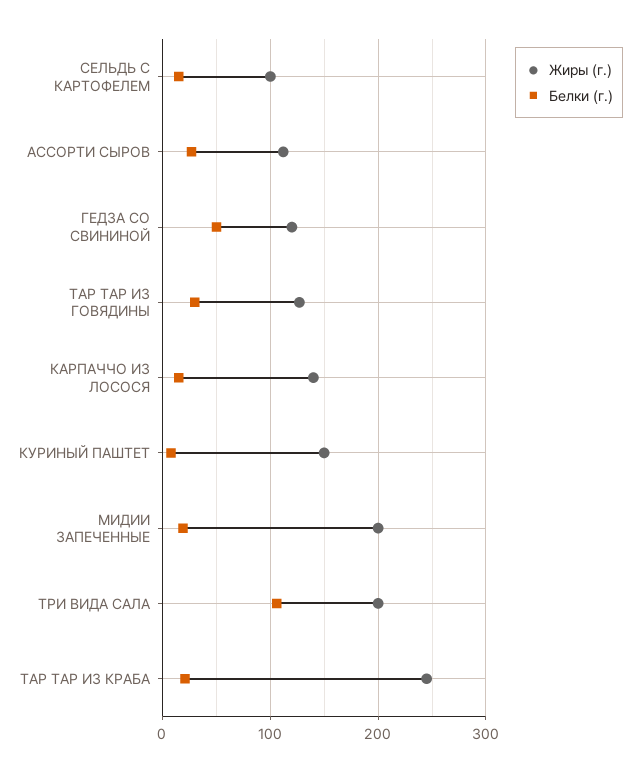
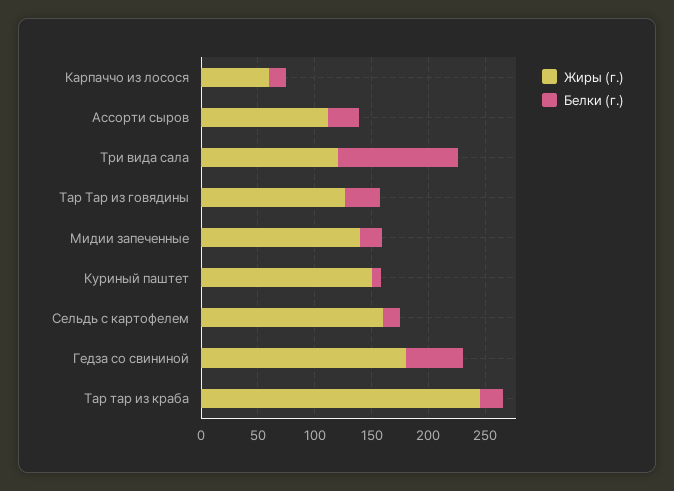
  {
    "Жиры (г.)": {
-     "СЕЛЬДЬ С КАРТОФЕЛЕМ": 100,
+     "СЕЛЬДЬ С КАРТОФЕЛЕМ": 160,
      "АССОРТИ СЫРОВ": 110,
-     "ГЕДЗА СО СВИНИНОЙ": 120,
+     "ГЕДЗА СО СВИНИНОЙ": 180,
      "ТАР ТАР ИЗ ГОВЯДИНЫ": 130,
-     "КАРПАЧЧО ИЗ ЛОСОСЯ": 140,
+     "КАРПАЧЧО ИЗ ЛОСОСЯ": 60,
      "КУРИНЫЙ ПАШТЕТ": 150,
-     "МИДИИ ЗАПЕЧЕННЫЕ": 200,
+     "МИДИИ ЗАПЕЧЕННЫЕ": 140,
-     "ТРИ ВИДА САЛА": 200,
+     "ТРИ ВИДА САЛА": 120,
      "ТАР ТАР ИЗ КРАБА": 250
    },
    "Белки (г.)": {
      "СЕЛЬДЬ С КАРТОФЕЛЕМ": 20,
      "АССОРТИ СЫРОВ": 30,
      "ГЕДЗА СО СВИНИНОЙ": 50,
      "ТАР ТАР ИЗ ГОВЯДИНЫ": 30,
      "КАРПАЧЧО ИЗ ЛОСОСЯ": 20,
      "КУРИНЫЙ ПАШТЕТ": 10,
      "МИДИИ ЗАПЕЧЕННЫЕ": 20,
      "ТРИ ВИДА САЛА": 110,
      "ТАР ТАР ИЗ КРАБА": 20
    }
  }

